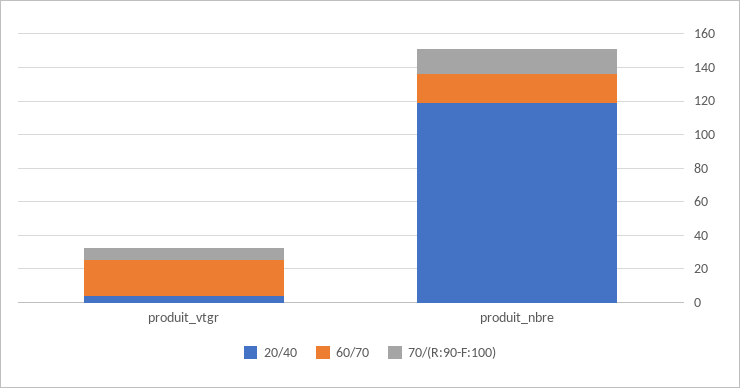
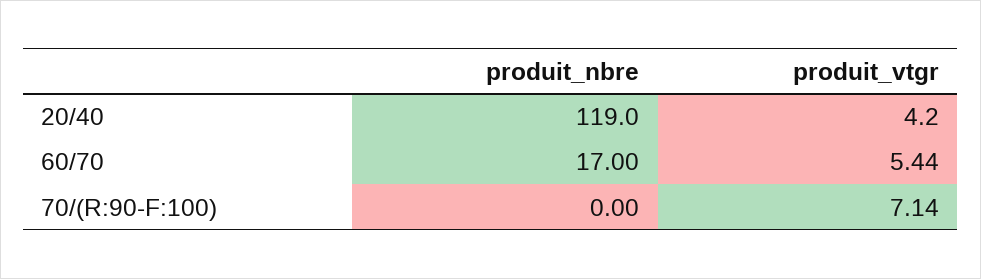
  {
    "20/40": {
      "produit_vtgr": 4.2,
      "produit_nbre": 119
    },
    "60/70": {
-     "produit_vtgr": 20,
+     "produit_vtgr": 5.44,
      "produit_nbre": 17
    },
    "70/(R:90-F:100)": {
      "produit_vtgr": 7.14,
-     "produit_nbre": 15
+     "produit_nbre": 0
    }
  }

